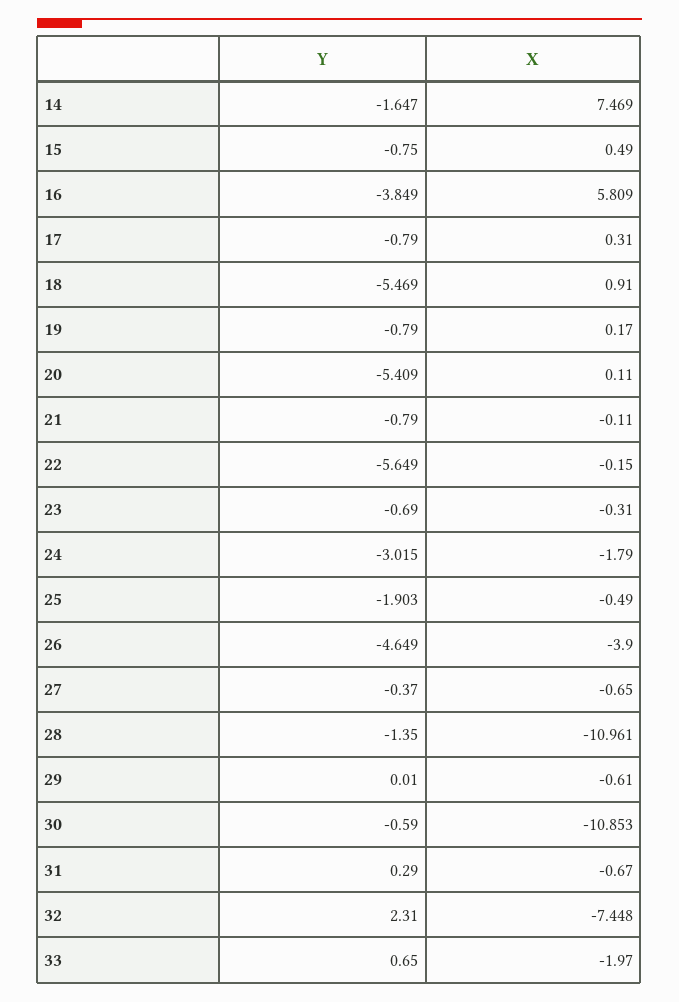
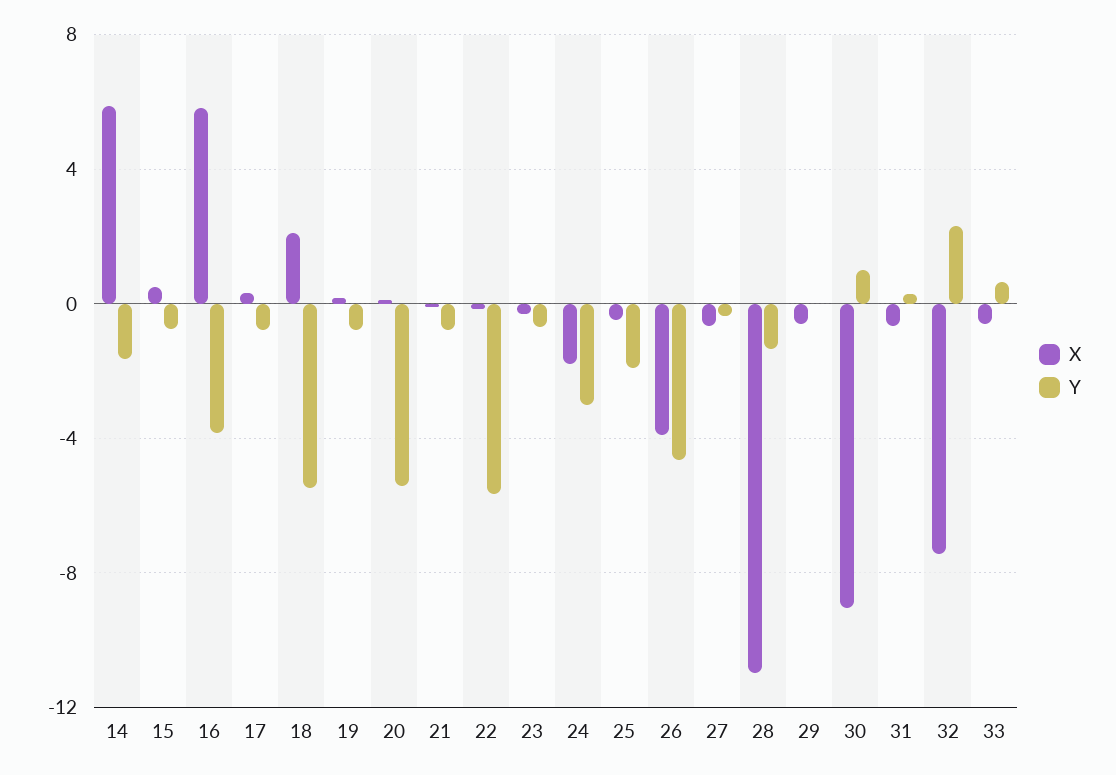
  {
    "Y": {
      "14": -1.647,
      "15": -0.75,
      "16": -3.849,
      "17": -0.79,
      "18": -5.469,
      "19": -0.79,
      "20": -5.409,
      "21": -0.79,
      "22": -5.649,
      "23": -0.69,
      "24": -3.015,
      "25": -1.903,
      "26": -4.649,
      "27": -0.37,
      "28": -1.35,
      "29": 0.01,
-     "30": -0.59,
+     "30": 1,
      "31": 0.29,
      "32": 2.31,
      "33": 0.65
    },
    "X": {
-     "14": 7.469,
+     "14": 6,
      "15": 0.49,
      "16": 5.809,
      "17": 0.31,
-     "18": 0.91,
+     "18": 2,
      "19": 0.17,
      "20": 0.11,
      "21": -0.11,
      "22": -0.15,
      "23": -0.31,
      "24": -1.79,
      "25": -0.49,
      "26": -3.9,
      "27": -0.65,
      "28": -10.961,
      "29": -0.61,
-     "30": -10.853,
+     "30": -9,
      "31": -0.67,
      "32": -7.448,
-     "33": -1.97
+     "33": -0.5
    }
  }

